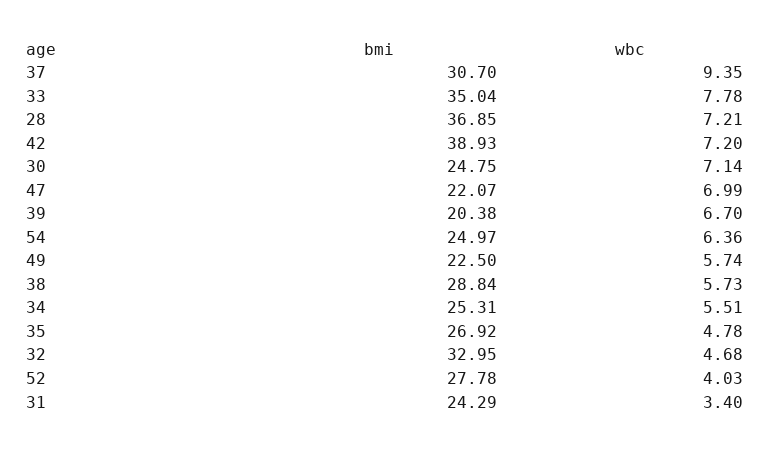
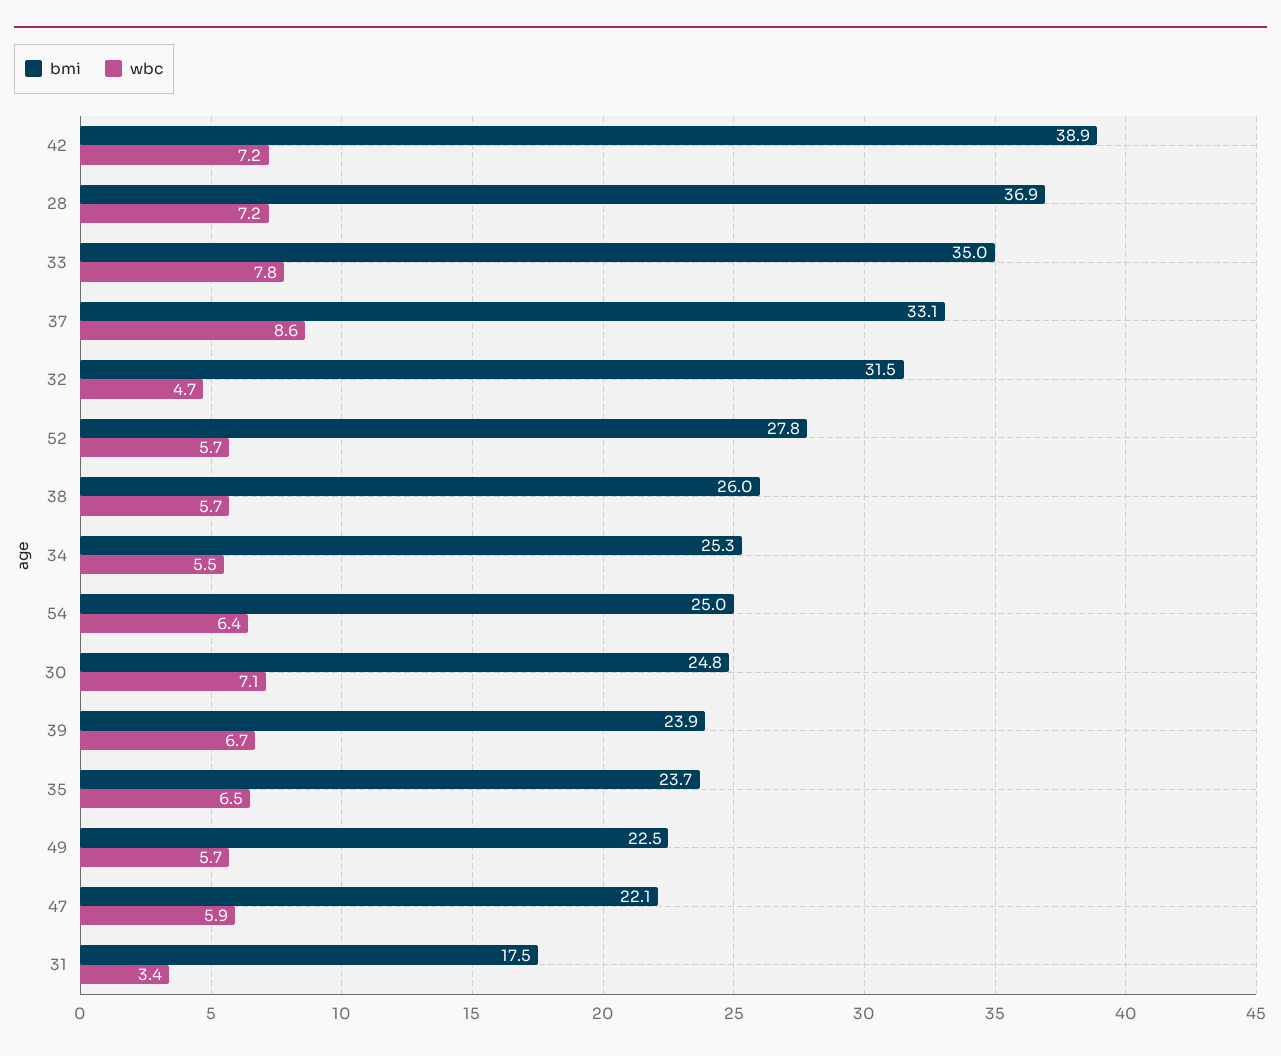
  {
    "bmi": {
-     "37": 30.7,
+     "37": 33.1,
      "33": 35.04,
      "28": 36.85,
      "42": 38.93,
      "30": 24.75,
      "47": 22.07,
-     "39": 20.38,
+     "39": 23.9,
      "54": 24.97,
      "49": 22.5,
-     "38": 28.84,
+     "38": 26,
      "34": 25.31,
-     "35": 26.92,
+     "35": 23.7,
-     "32": 32.95,
+     "32": 31.5,
      "52": 27.78,
-     "31": 24.29
+     "31": 17.5
    },
    "wbc": {
-     "37": 9.35,
+     "37": 8.6,
      "33": 7.78,
      "28": 7.21,
      "42": 7.2,
      "30": 7.14,
-     "47": 6.99,
+     "47": 5.9,
      "39": 6.7,
      "54": 6.36,
      "49": 5.74,
      "38": 5.73,
      "34": 5.51,
-     "35": 4.78,
+     "35": 6.5,
      "32": 4.68,
-     "52": 4.03,
+     "52": 5.7,
      "31": 3.4
    }
  }

